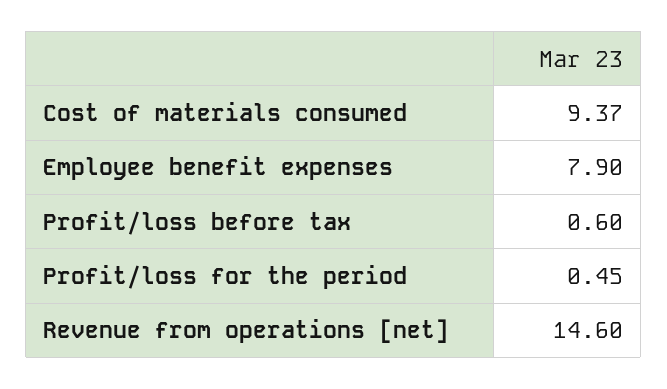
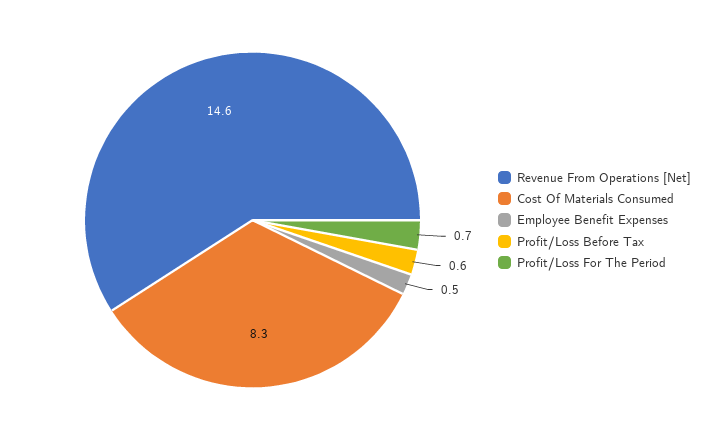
  {
-   "Cost of materials consumed": 9.37,
+   "Cost of materials consumed": 8.3,
-   "Employee benefit expenses": 7.9,
+   "Employee benefit expenses": 0.5,
    "Profit/loss before tax": 0.6,
-   "Profit/loss for the period": 0.45,
+   "Profit/loss for the period": 0.7,
    "Revenue from operations [net]": 14.6
  }

